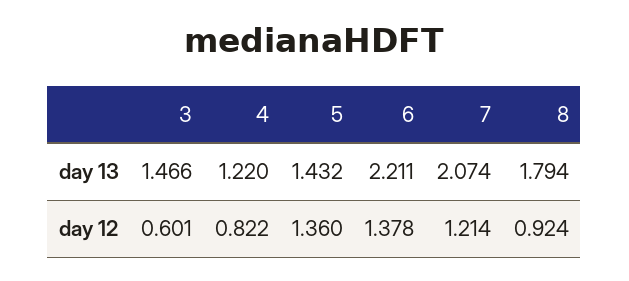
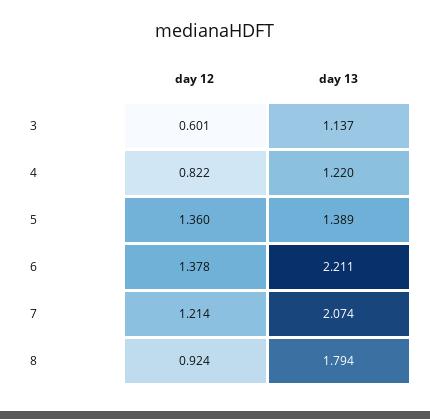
  {
    "3": {
-     "day 13": 1.466,
+     "day 13": 1.137,
      "day 12": 0.601
    },
    "4": {
      "day 13": 1.22,
      "day 12": 0.822
    },
    "5": {
-     "day 13": 1.432,
+     "day 13": 1.389,
      "day 12": 1.36
    },
    "6": {
      "day 13": 2.211,
      "day 12": 1.378
    },
    "7": {
      "day 13": 2.074,
      "day 12": 1.214
    },
    "8": {
      "day 13": 1.794,
      "day 12": 0.924
    }
  }

